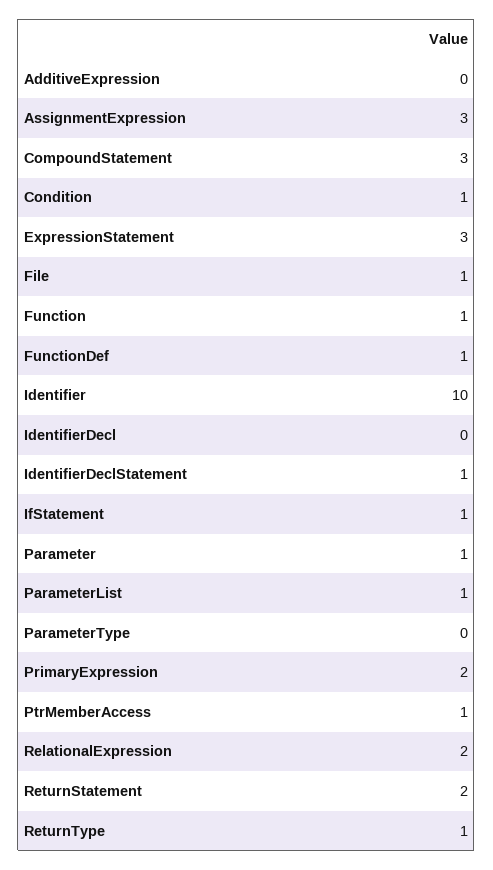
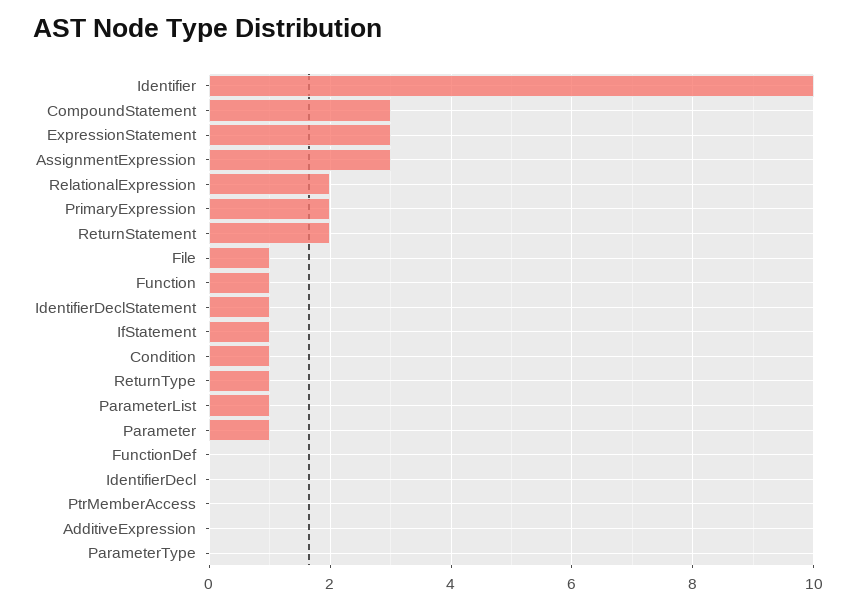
  {
    "AdditiveExpression": 0,
    "AssignmentExpression": 3,
    "CompoundStatement": 3,
    "Condition": 1,
    "ExpressionStatement": 3,
    "File": 1,
    "Function": 1,
-   "FunctionDef": 1,
+   "FunctionDef": 0,
    "Identifier": 10,
    "IdentifierDecl": 0,
    "IdentifierDeclStatement": 1,
    "IfStatement": 1,
    "Parameter": 1,
    "ParameterList": 1,
    "ParameterType": 0,
    "PrimaryExpression": 2,
-   "PtrMemberAccess": 1,
+   "PtrMemberAccess": 0,
    "RelationalExpression": 2,
    "ReturnStatement": 2,
    "ReturnType": 1
  }

